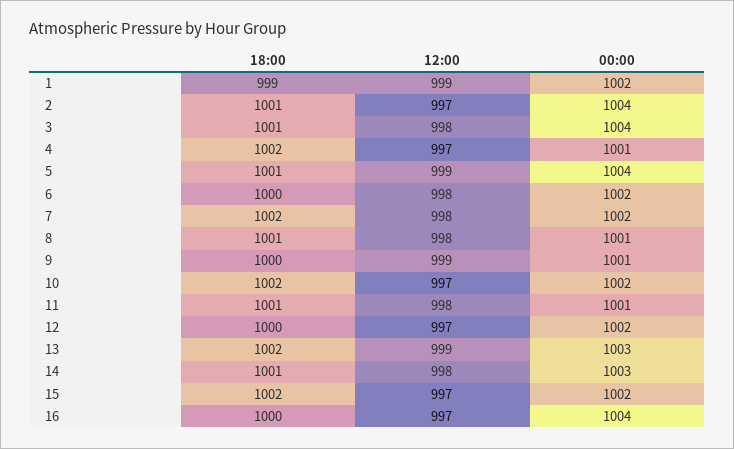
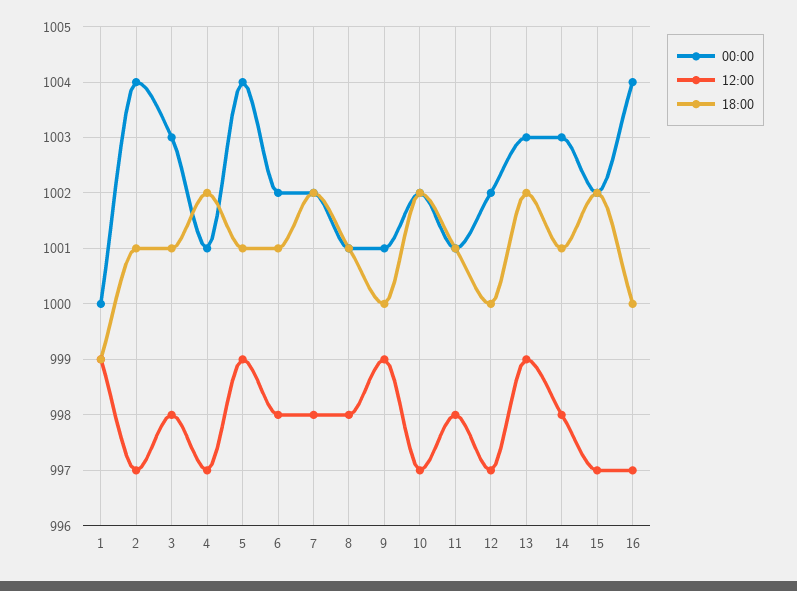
  {
    "18:00": {
      "1": 999,
      "2": 1001,
      "3": 1001,
      "4": 1002,
      "5": 1001,
-     "6": 1000,
+     "6": 1001,
      "7": 1002,
      "8": 1001,
      "9": 1000,
      "10": 1002,
      "11": 1001,
      "12": 1000,
      "13": 1002,
      "14": 1001,
      "15": 1002,
      "16": 1000
    },
    "12:00": {
      "1": 999,
      "2": 997,
      "3": 998,
      "4": 997,
      "5": 999,
      "6": 998,
      "7": 998,
      "8": 998,
      "9": 999,
      "10": 997,
      "11": 998,
      "12": 997,
      "13": 999,
      "14": 998,
      "15": 997,
      "16": 997
    },
    "00:00": {
-     "1": 1002,
+     "1": 1000,
      "2": 1004,
-     "3": 1004,
+     "3": 1003,
      "4": 1001,
      "5": 1004,
      "6": 1002,
      "7": 1002,
      "8": 1001,
      "9": 1001,
      "10": 1002,
      "11": 1001,
      "12": 1002,
      "13": 1003,
      "14": 1003,
      "15": 1002,
      "16": 1004
    }
  }

